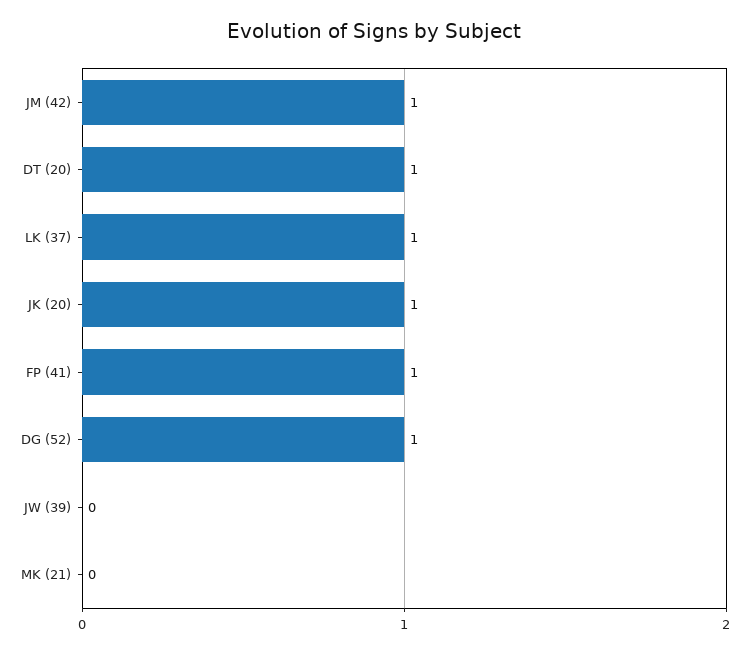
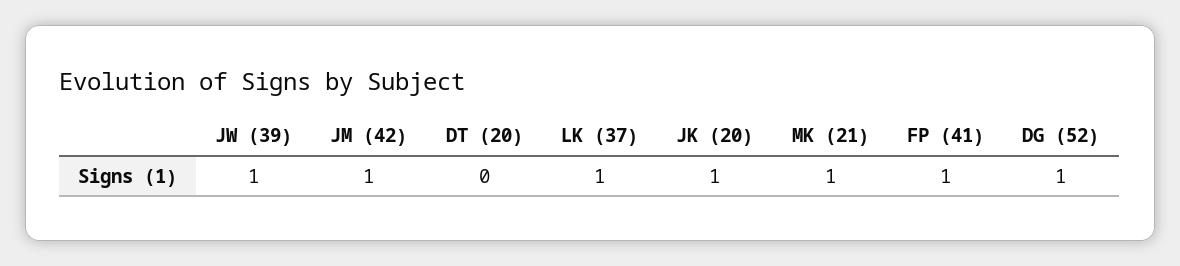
  {
    "JM (42)": 1,
-   "DT (20)": 1,
+   "DT (20)": 0,
    "LK (37)": 1,
    "JK (20)": 1,
    "FP (41)": 1,
    "DG (52)": 1,
-   "JW (39)": 0,
+   "JW (39)": 1,
-   "MK (21)": 0
+   "MK (21)": 1
  }

